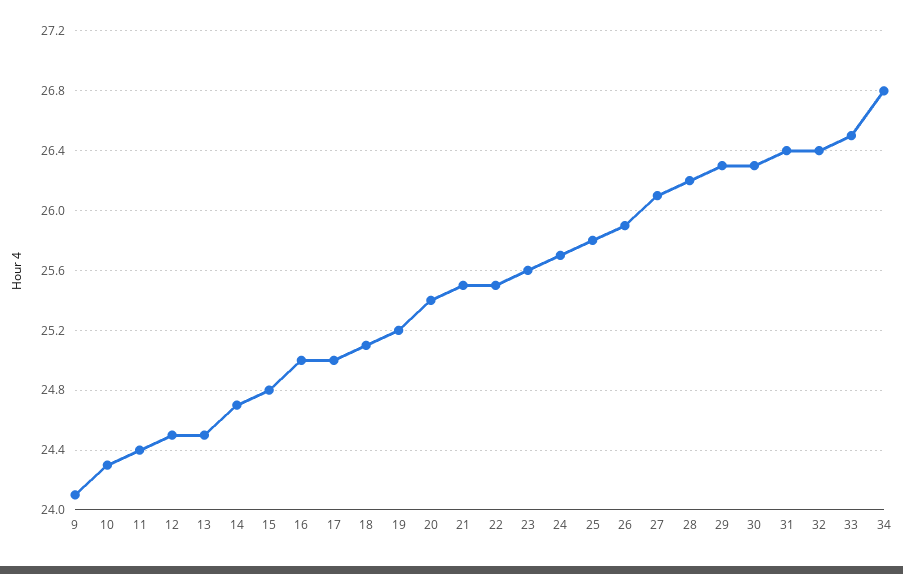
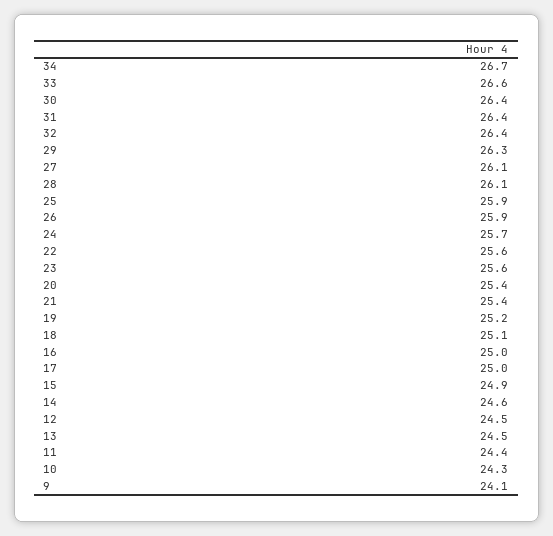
  {
    "9": 24.1,
    "10": 24.3,
    "11": 24.4,
    "12": 24.5,
    "13": 24.5,
-   "14": 24.7,
+   "14": 24.6,
-   "15": 24.8,
+   "15": 24.9,
    "16": 25,
    "17": 25,
    "18": 25.1,
    "19": 25.2,
    "20": 25.4,
-   "21": 25.5,
+   "21": 25.4,
-   "22": 25.5,
+   "22": 25.6,
    "23": 25.6,
    "24": 25.7,
-   "25": 25.8,
+   "25": 25.9,
    "26": 25.9,
    "27": 26.1,
-   "28": 26.2,
+   "28": 26.1,
    "29": 26.3,
-   "30": 26.3,
+   "30": 26.4,
    "31": 26.4,
    "32": 26.4,
-   "33": 26.5,
+   "33": 26.6,
-   "34": 26.8
+   "34": 26.7
  }

